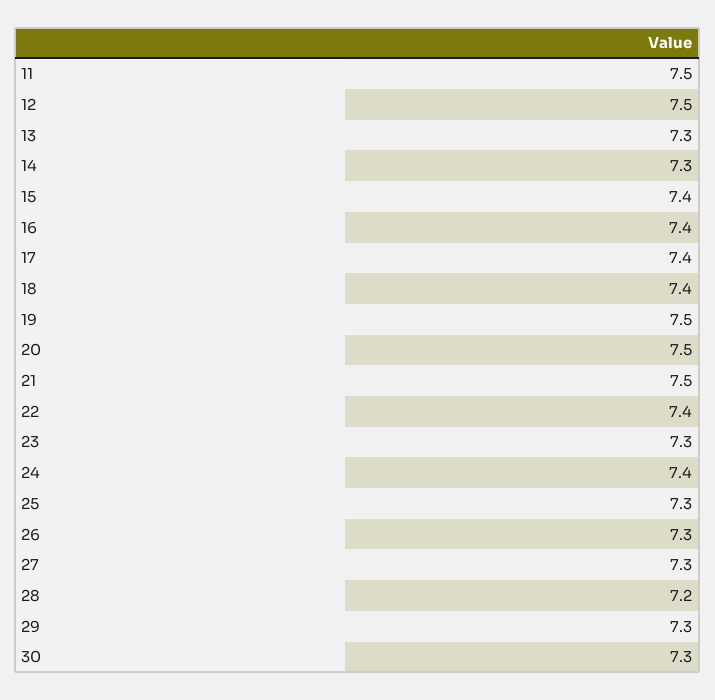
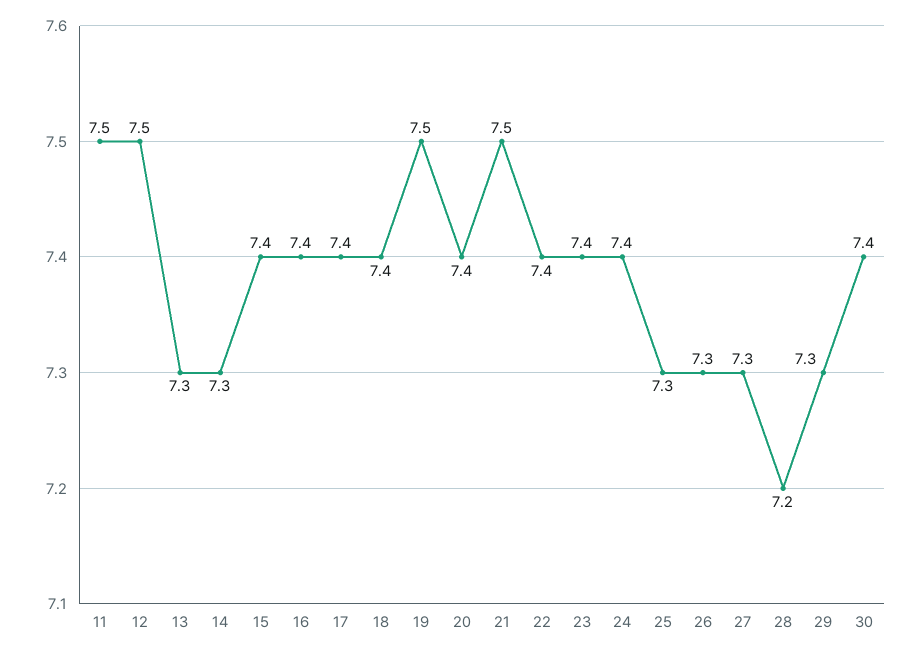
  {
    "11": 7.5,
    "12": 7.5,
    "13": 7.3,
    "14": 7.3,
    "15": 7.4,
    "16": 7.4,
    "17": 7.4,
    "18": 7.4,
    "19": 7.5,
-   "20": 7.5,
+   "20": 7.4,
    "21": 7.5,
    "22": 7.4,
-   "23": 7.3,
+   "23": 7.4,
    "24": 7.4,
    "25": 7.3,
    "26": 7.3,
    "27": 7.3,
    "28": 7.2,
    "29": 7.3,
-   "30": 7.3
+   "30": 7.4
  }

